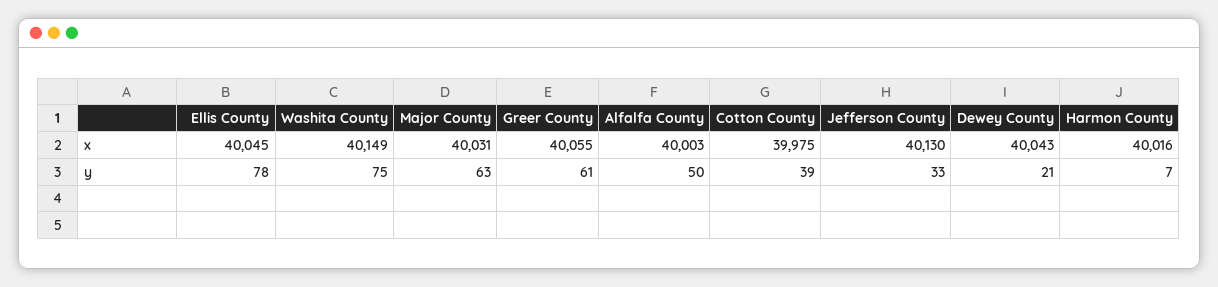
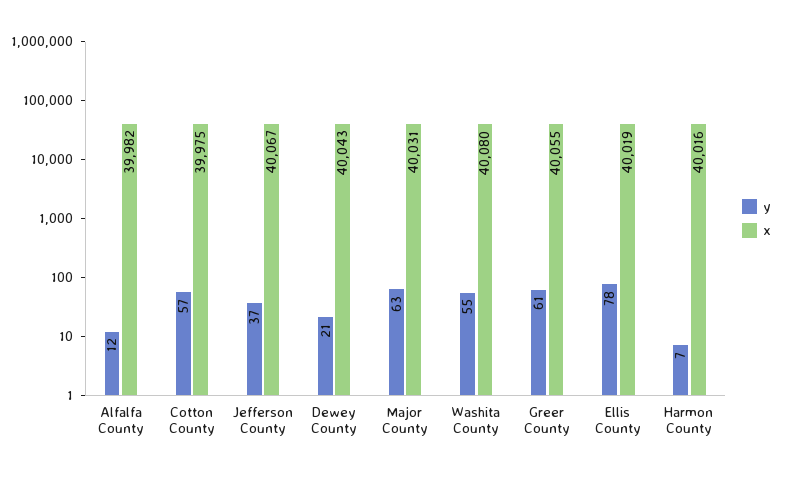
  {
    "x": {
-     "Ellis County": 40045,
+     "Ellis County": 40019,
-     "Washita County": 40149,
+     "Washita County": 40080,
      "Major County": 40031,
      "Greer County": 40055,
-     "Alfalfa County": 40003,
+     "Alfalfa County": 39982,
      "Cotton County": 39975,
-     "Jefferson County": 40130,
+     "Jefferson County": 40067,
      "Dewey County": 40043,
      "Harmon County": 40016
    },
    "y": {
      "Ellis County": 78,
-     "Washita County": 75,
+     "Washita County": 55,
      "Major County": 63,
      "Greer County": 61,
-     "Alfalfa County": 50,
+     "Alfalfa County": 12,
-     "Cotton County": 39,
+     "Cotton County": 57,
-     "Jefferson County": 33,
+     "Jefferson County": 37,
      "Dewey County": 21,
      "Harmon County": 7
    }
  }

